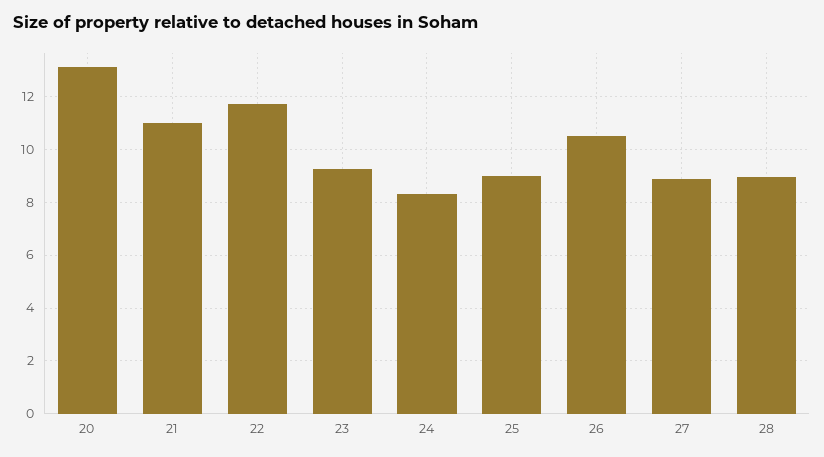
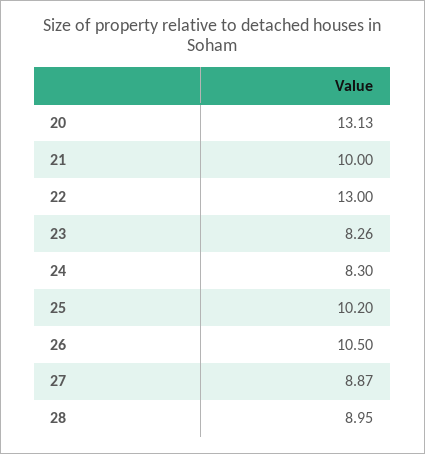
  {
    "20": 13.13,
-   "21": 11,
+   "21": 10,
-   "22": 11.75,
+   "22": 13,
-   "23": 9.25,
+   "23": 8.26,
    "24": 8.3,
-   "25": 9,
+   "25": 10.2,
    "26": 10.5,
    "27": 8.87,
    "28": 8.95
  }

